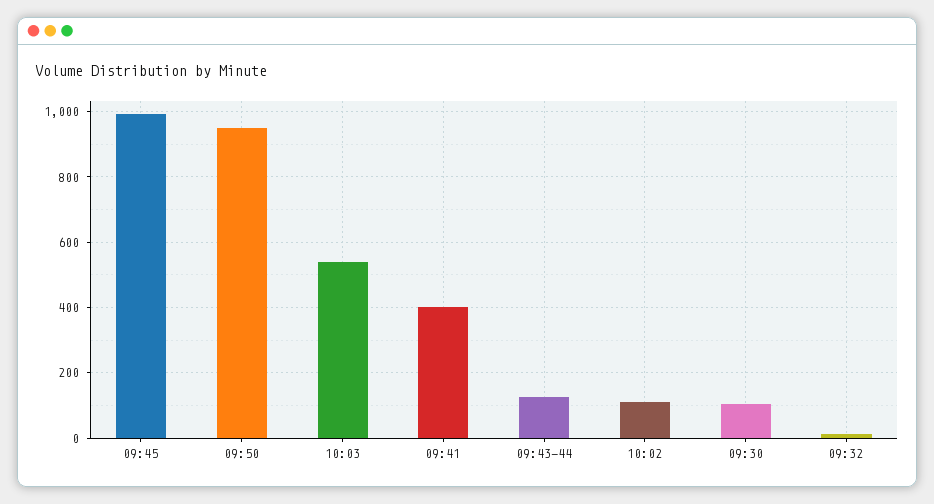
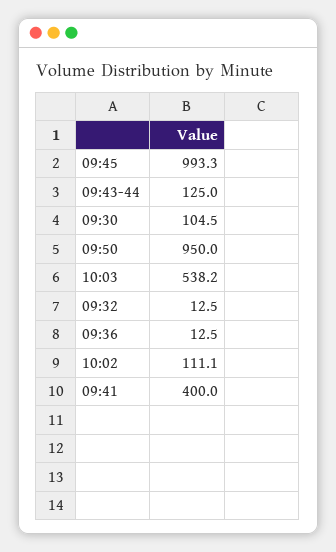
  {
    "09:45": 993.3,
    "09:50": 950,
    "10:03": 538.2,
    "09:41": 400,
    "09:43-44": 125,
    "10:02": 111.1,
    "09:30": 104.5,
-   "09:32": 12.5
+   "09:32": 12.5,
+   "09:36": 12.5
  }

